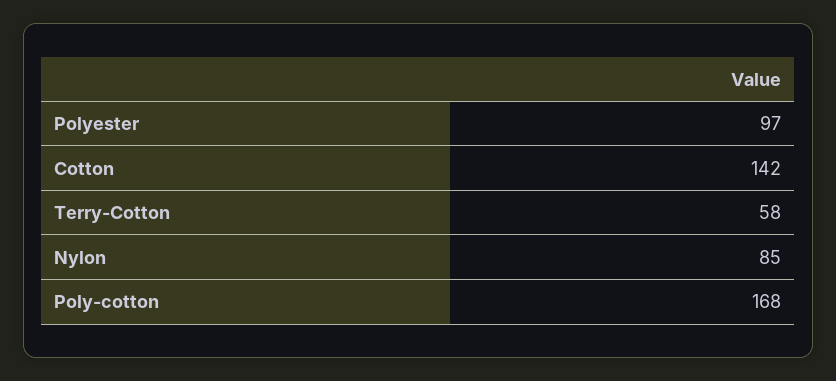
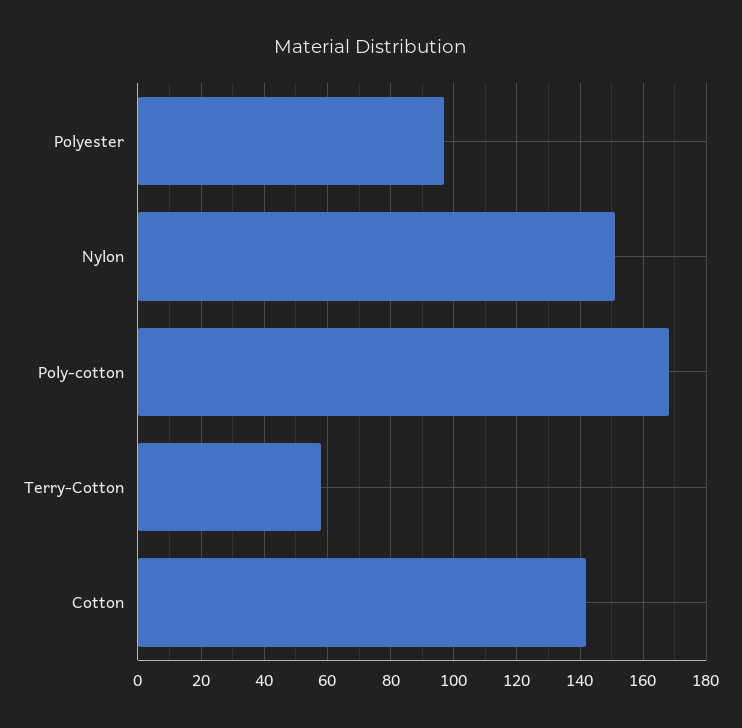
  {
    "Polyester": 97,
    "Cotton": 142,
    "Terry-Cotton": 58,
-   "Nylon": 85,
+   "Nylon": 150,
    "Poly-cotton": 168
  }

